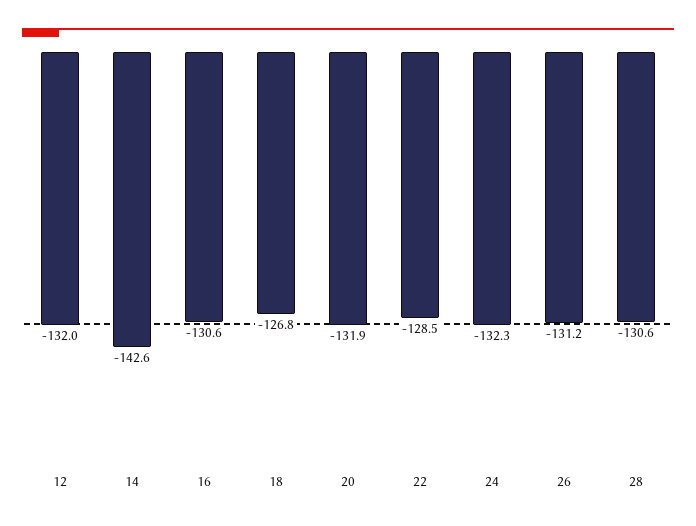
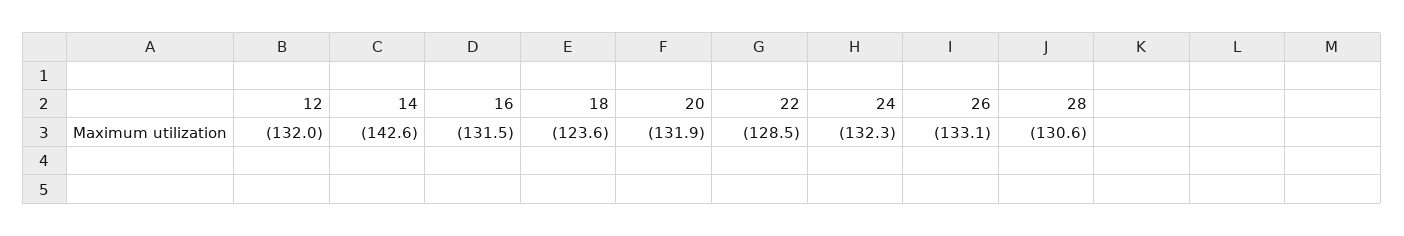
  {
    "12": -132,
    "14": -142.6,
-   "16": -130.6,
+   "16": -131.5,
-   "18": -126.8,
+   "18": -123.6,
    "20": -131.9,
    "22": -128.5,
    "24": -132.3,
-   "26": -131.2,
+   "26": -133.1,
    "28": -130.6
  }

